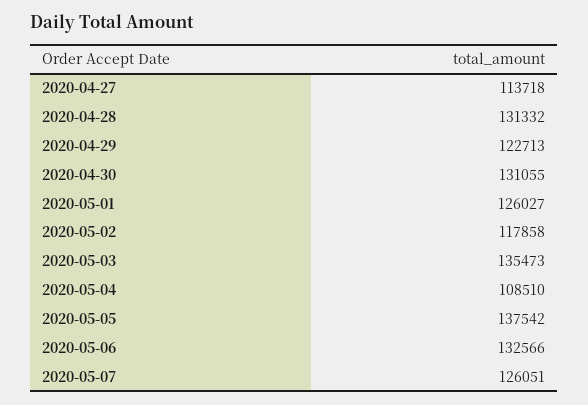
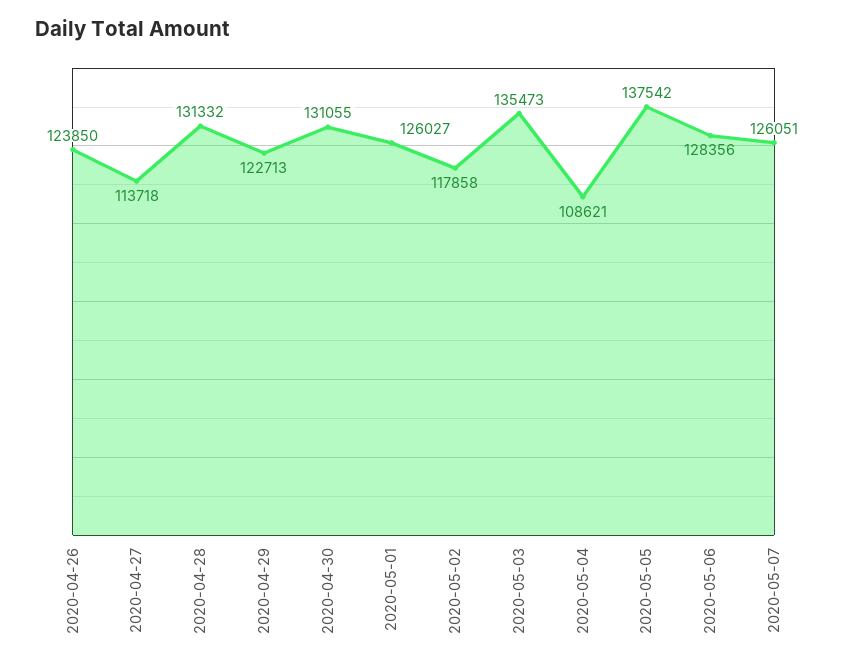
  {
    "2020-04-27": 113718,
    "2020-04-28": 131332,
    "2020-04-29": 122713,
    "2020-04-30": 131055,
    "2020-05-01": 126027,
    "2020-05-02": 117858,
    "2020-05-03": 135473,
-   "2020-05-04": 108510,
+   "2020-05-04": 108621,
    "2020-05-05": 137542,
-   "2020-05-06": 132566,
+   "2020-05-06": 128356,
-   "2020-05-07": 126051
+   "2020-05-07": 126051,
+   "2020-04-26": 123850
  }

